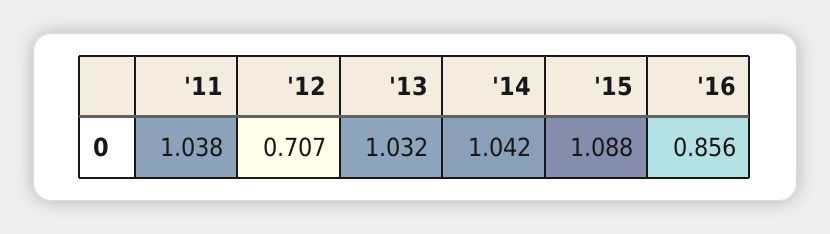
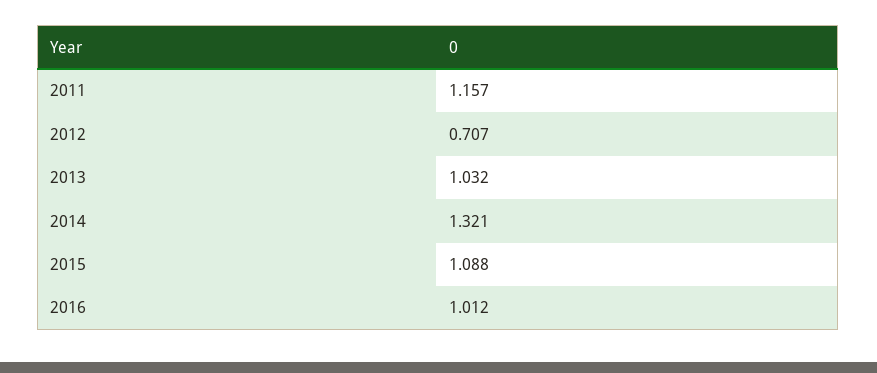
  {
-   "'11": 1.038,
+   "'11": 1.157,
    "'12": 0.707,
    "'13": 1.032,
-   "'14": 1.042,
+   "'14": 1.321,
    "'15": 1.088,
-   "'16": 0.856
+   "'16": 1.012
  }

